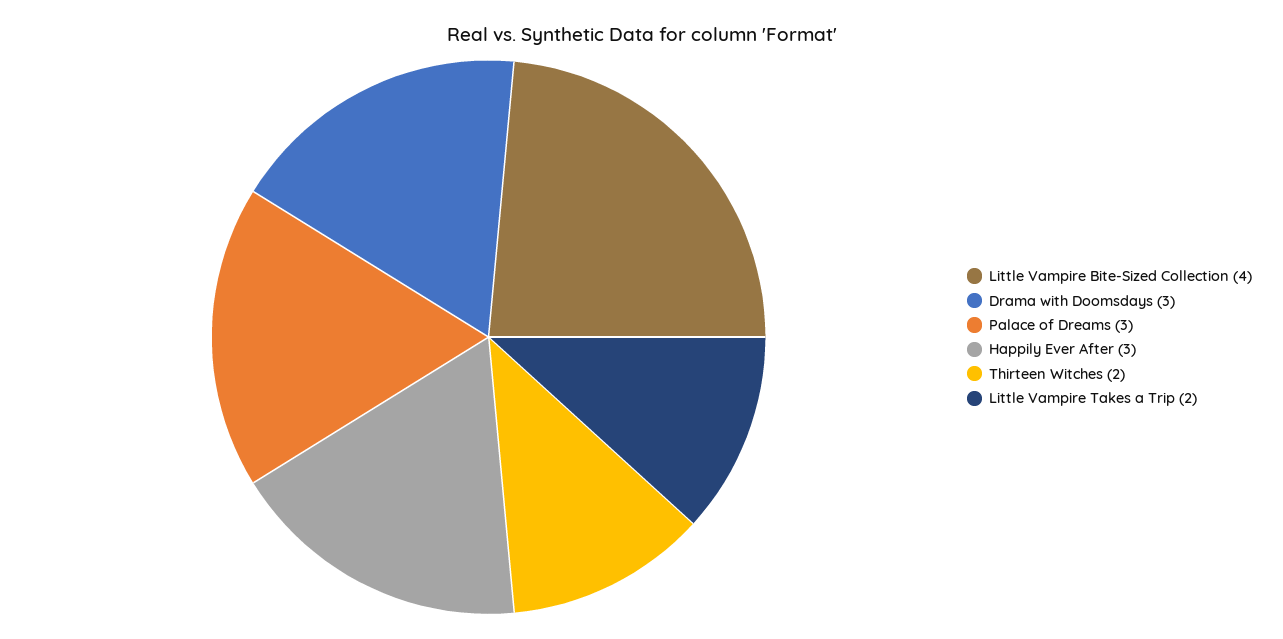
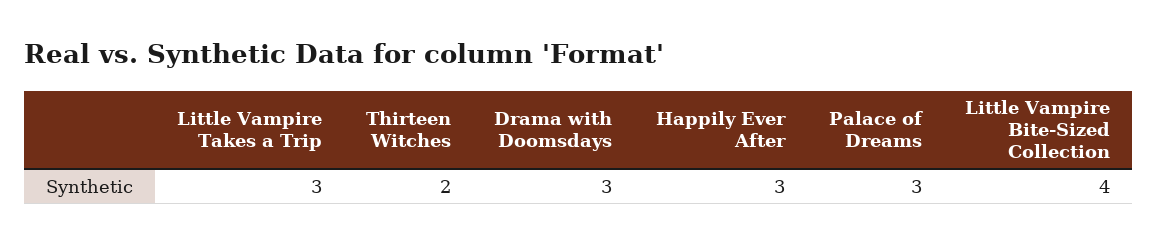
  {
    "Little Vampire Bite-Sized Collection": 4,
    "Drama with Doomsdays": 3,
    "Palace of Dreams": 3,
    "Happily Ever After": 3,
    "Thirteen Witches": 2,
-   "Little Vampire Takes a Trip": 2
+   "Little Vampire Takes a Trip": 3
  }

